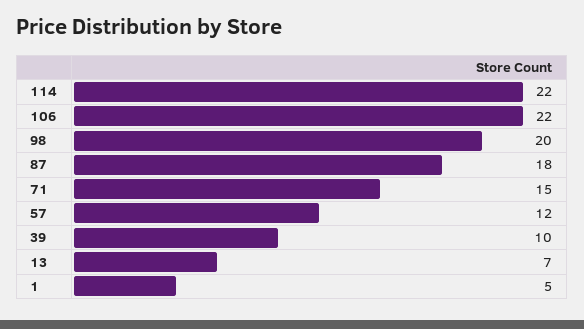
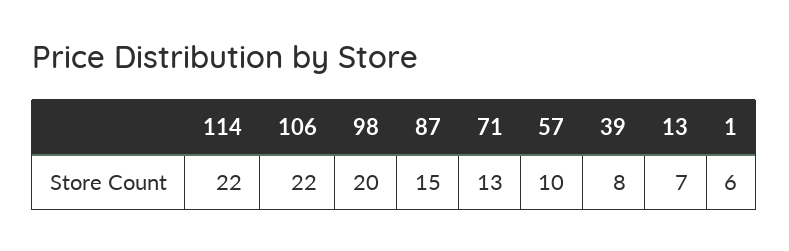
  {
    "114": 22,
    "106": 22,
    "98": 20,
-   "87": 18,
+   "87": 15,
-   "71": 15,
+   "71": 13,
-   "57": 12,
+   "57": 10,
-   "39": 10,
+   "39": 8,
    "13": 7,
-   "1": 5
+   "1": 6
  }

